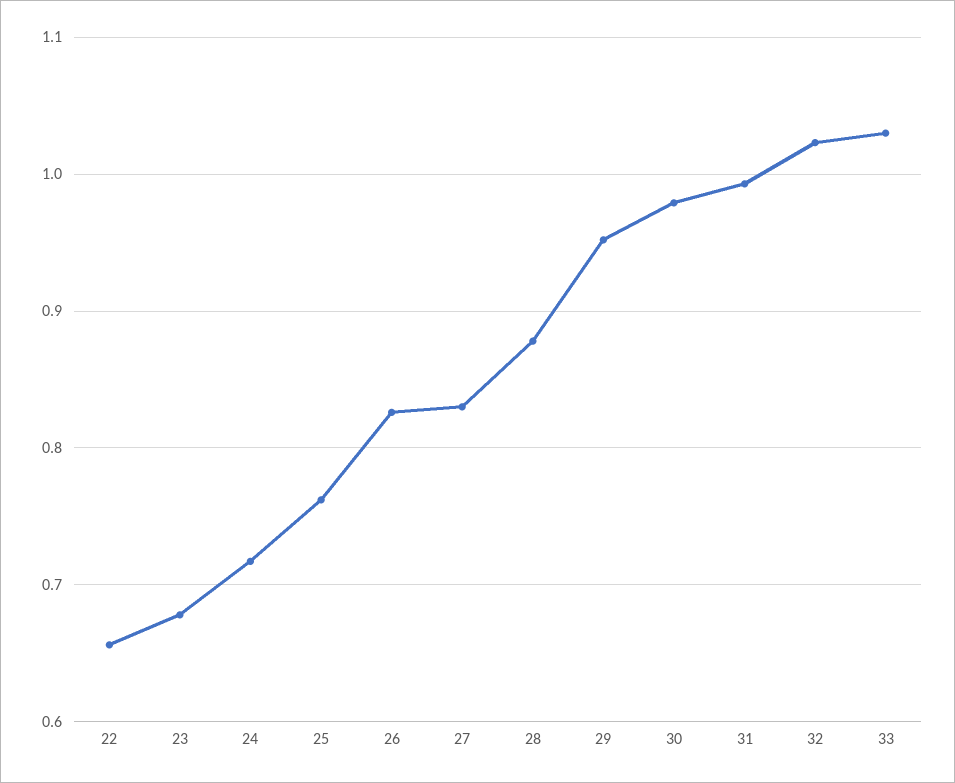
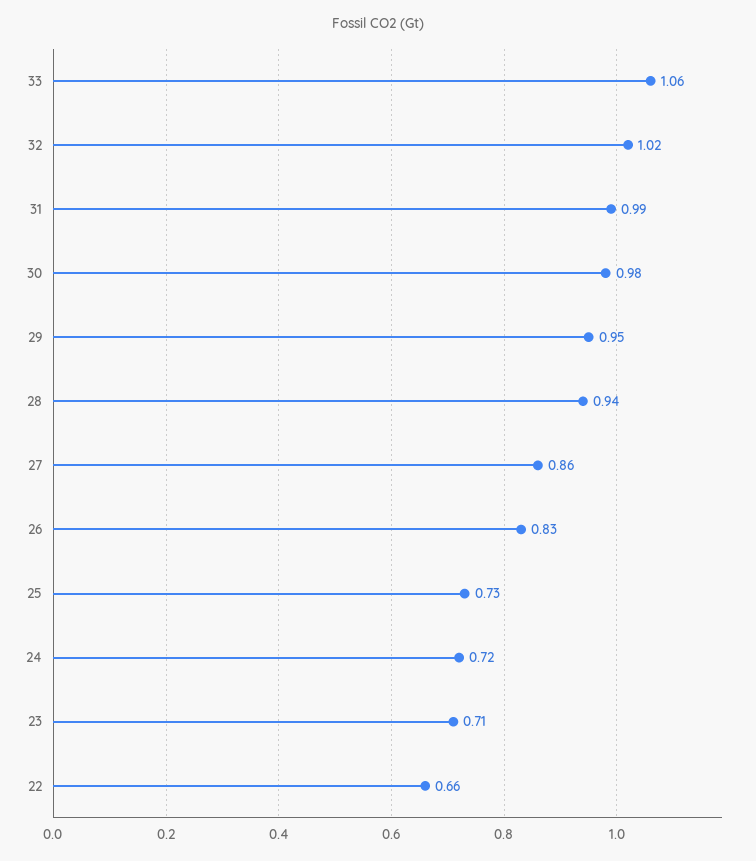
  {
    "22": 0.66,
-   "23": 0.68,
+   "23": 0.71,
    "24": 0.72,
-   "25": 0.76,
+   "25": 0.73,
    "26": 0.83,
-   "27": 0.83,
+   "27": 0.86,
-   "28": 0.88,
+   "28": 0.94,
    "29": 0.95,
    "30": 0.98,
    "31": 0.99,
    "32": 1.02,
-   "33": 1.03
+   "33": 1.06
  }

